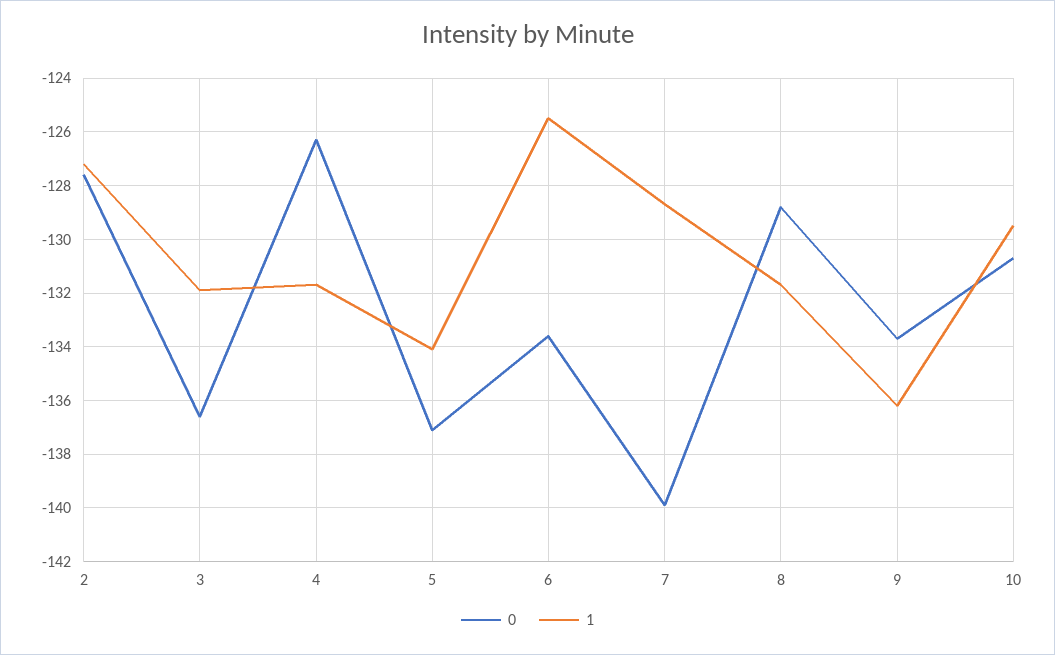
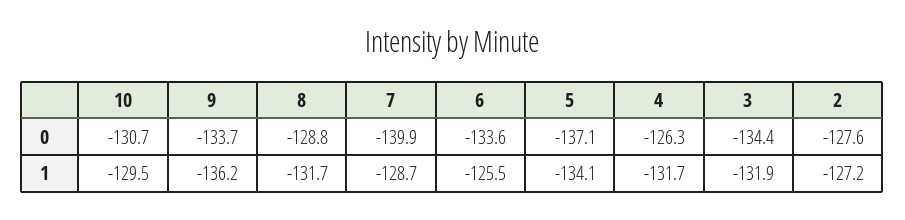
  {
    "0": {
      "2": -127.6,
-     "3": -136.5,
+     "3": -134.4,
      "4": -126.3,
      "5": -137.1,
      "6": -133.6,
      "7": -139.9,
      "8": -128.8,
      "9": -133.7,
      "10": -130.7
    },
    "1": {
      "2": -127.2,
      "3": -131.9,
      "4": -131.7,
      "5": -134.1,
      "6": -125.5,
      "7": -128.7,
      "8": -131.7,
      "9": -136.2,
      "10": -129.5
    }
  }

